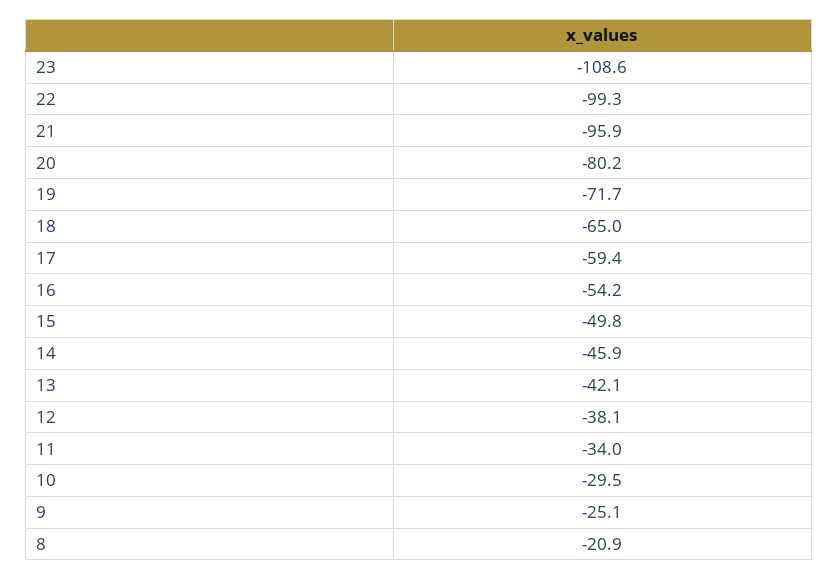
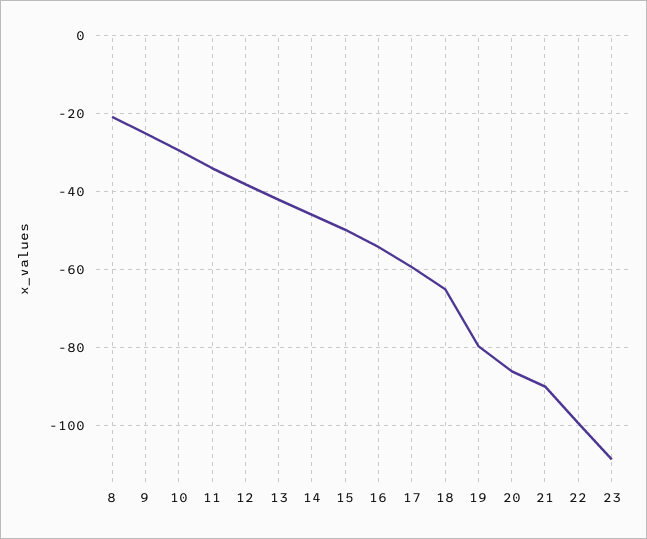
  {
    "23": -108.6,
    "22": -99.3,
-   "21": -95.9,
+   "21": -90,
-   "20": -80.2,
+   "20": -86,
-   "19": -71.7,
+   "19": -80,
    "18": -65,
    "17": -59.4,
    "16": -54.2,
    "15": -49.8,
    "14": -45.9,
    "13": -42.1,
    "12": -38.1,
    "11": -34,
    "10": -29.5,
    "9": -25.1,
    "8": -20.9
  }

